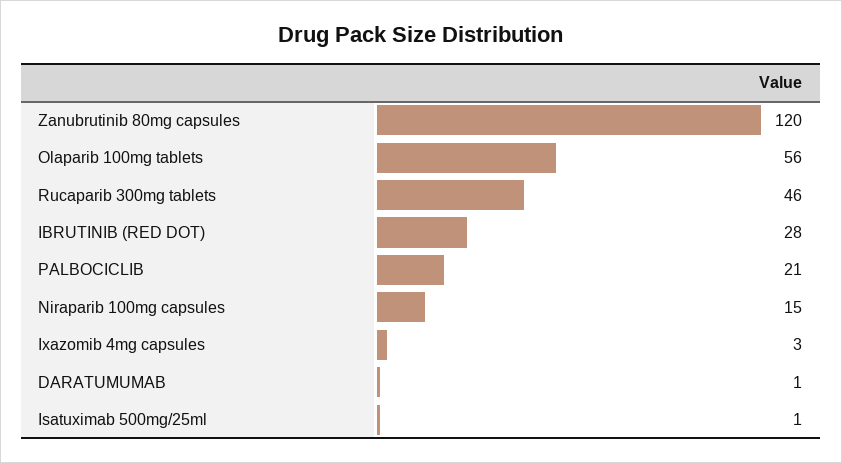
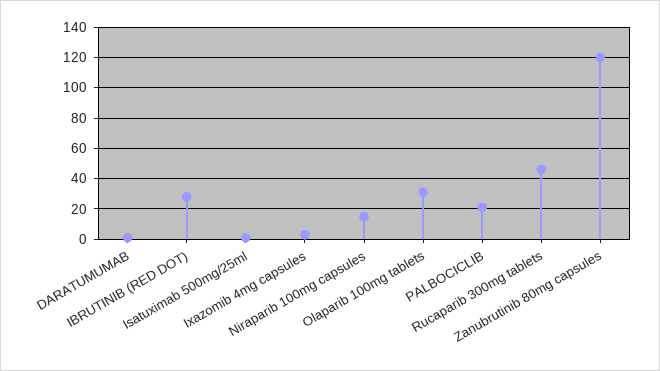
  {
    "Zanubrutinib 80mg capsules": 120,
-   "Olaparib 100mg tablets": 56,
+   "Olaparib 100mg tablets": 30,
    "Rucaparib 300mg tablets": 46,
    "IBRUTINIB (RED DOT)": 28,
    "PALBOCICLIB": 21,
    "Niraparib 100mg capsules": 15,
    "Ixazomib 4mg capsules": 3,
    "DARATUMUMAB": 1,
    "Isatuximab 500mg/25ml": 1
  }

